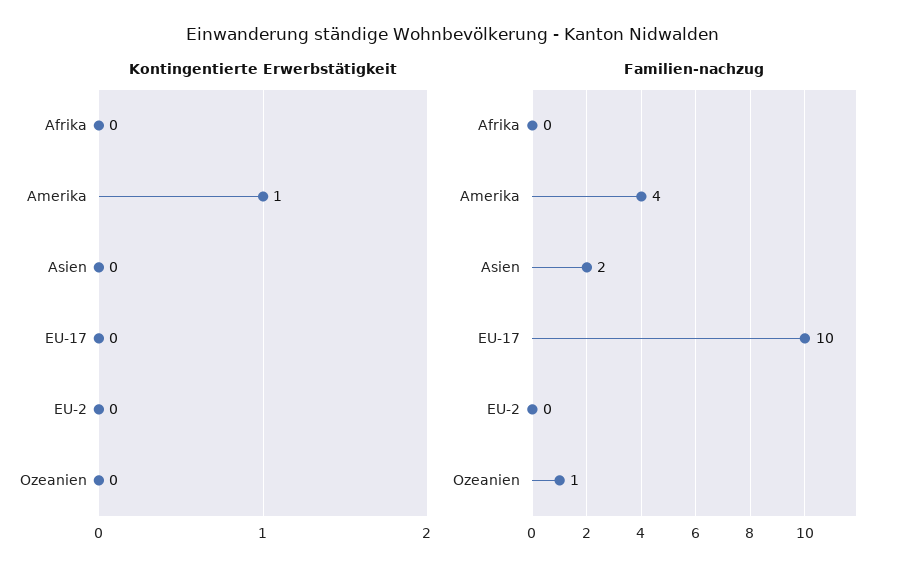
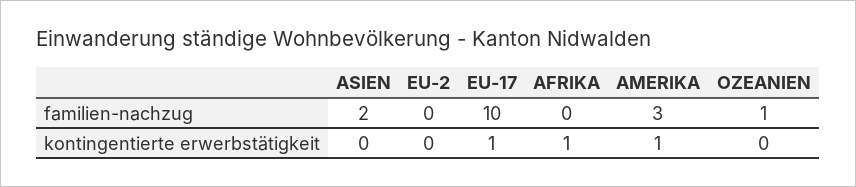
  {
    "Kontingentierte Erwerbstätigkeit": {
-     "Afrika": 0,
+     "Afrika": 1,
      "Amerika": 1,
      "Asien": 0,
-     "EU-17": 0,
+     "EU-17": 1,
      "EU-2": 0,
      "Ozeanien": 0
    },
    "Familien-nachzug": {
      "Afrika": 0,
-     "Amerika": 4,
+     "Amerika": 3,
      "Asien": 2,
      "EU-17": 10,
      "EU-2": 0,
      "Ozeanien": 1
    }
  }

